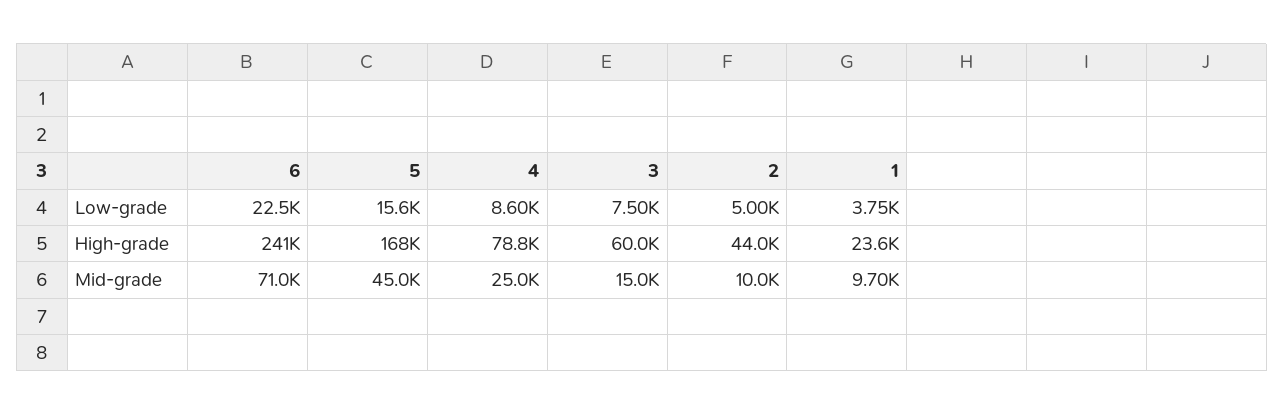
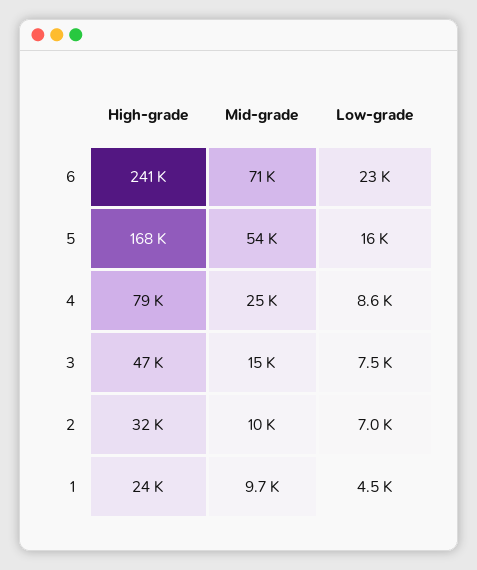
  {
    "6": {
      "Low-grade": 22500,
      "High-grade": 241000,
      "Mid-grade": 71000
    },
    "5": {
      "Low-grade": 15600,
      "High-grade": 168000,
-     "Mid-grade": 45000
+     "Mid-grade": 54000
    },
    "4": {
      "Low-grade": 8600,
      "High-grade": 78800,
      "Mid-grade": 25000
    },
    "3": {
      "Low-grade": 7500,
-     "High-grade": 60000,
+     "High-grade": 47000,
      "Mid-grade": 15000
    },
    "2": {
-     "Low-grade": 5000,
+     "Low-grade": 7000,
-     "High-grade": 44000,
+     "High-grade": 32000,
      "Mid-grade": 10000
    },
    "1": {
-     "Low-grade": 3750,
+     "Low-grade": 4500,
      "High-grade": 23600,
      "Mid-grade": 9700
    }
  }

